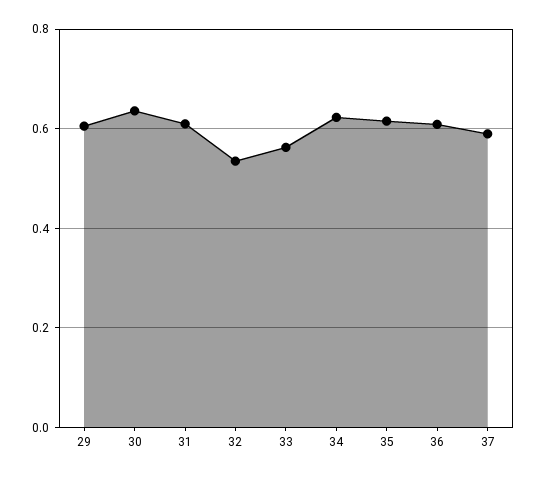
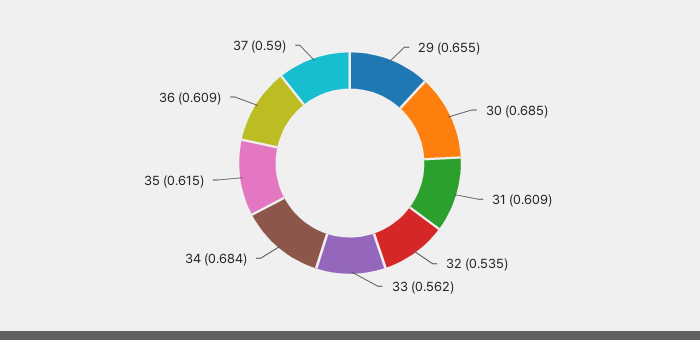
  {
-   "29": 0.6,
+   "29": 0.655,
-   "30": 0.64,
+   "30": 0.685,
    "31": 0.609,
    "32": 0.535,
    "33": 0.562,
-   "34": 0.62,
+   "34": 0.684,
    "35": 0.615,
    "36": 0.609,
    "37": 0.59
  }

